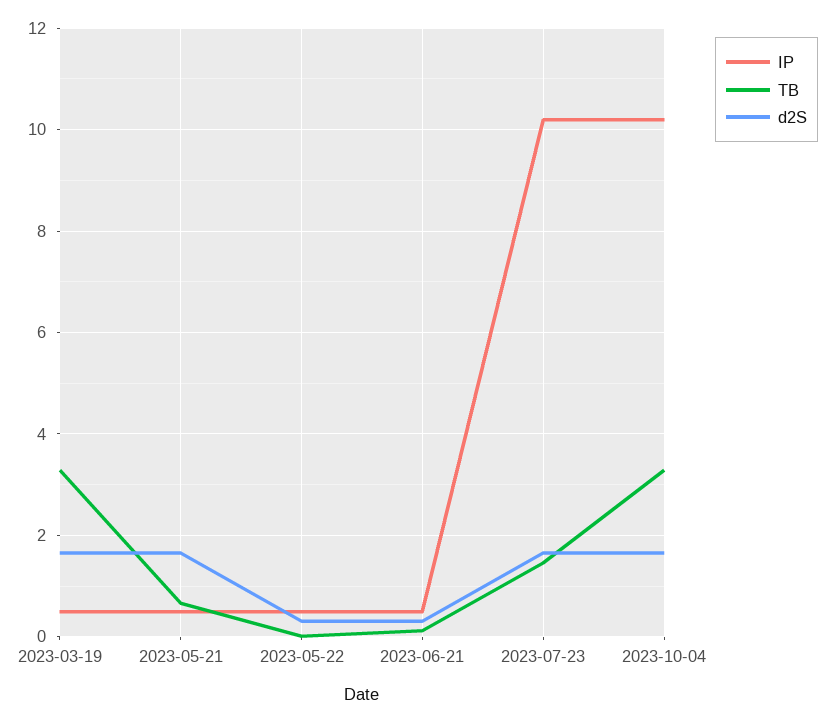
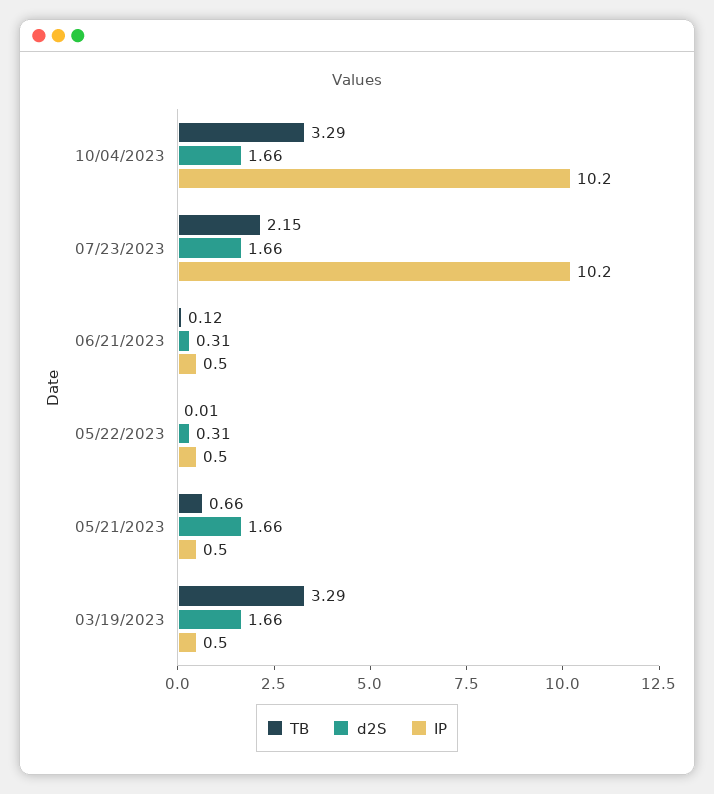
  {
    "IP": {
      "2023-03-19": 0.5,
      "2023-05-21": 0.5,
      "2023-05-22": 0.5,
      "2023-06-21": 0.5,
      "2023-07-23": 10.2,
      "2023-10-04": 10.2
    },
    "TB": {
      "2023-03-19": 3.29,
      "2023-05-21": 0.66,
      "2023-05-22": 0.01,
      "2023-06-21": 0.12,
-     "2023-07-23": 1.4,
+     "2023-07-23": 2.15,
      "2023-10-04": 3.29
    },
    "d2S": {
      "2023-03-19": 1.66,
      "2023-05-21": 1.66,
      "2023-05-22": 0.31,
      "2023-06-21": 0.31,
      "2023-07-23": 1.66,
      "2023-10-04": 1.66
    }
  }

